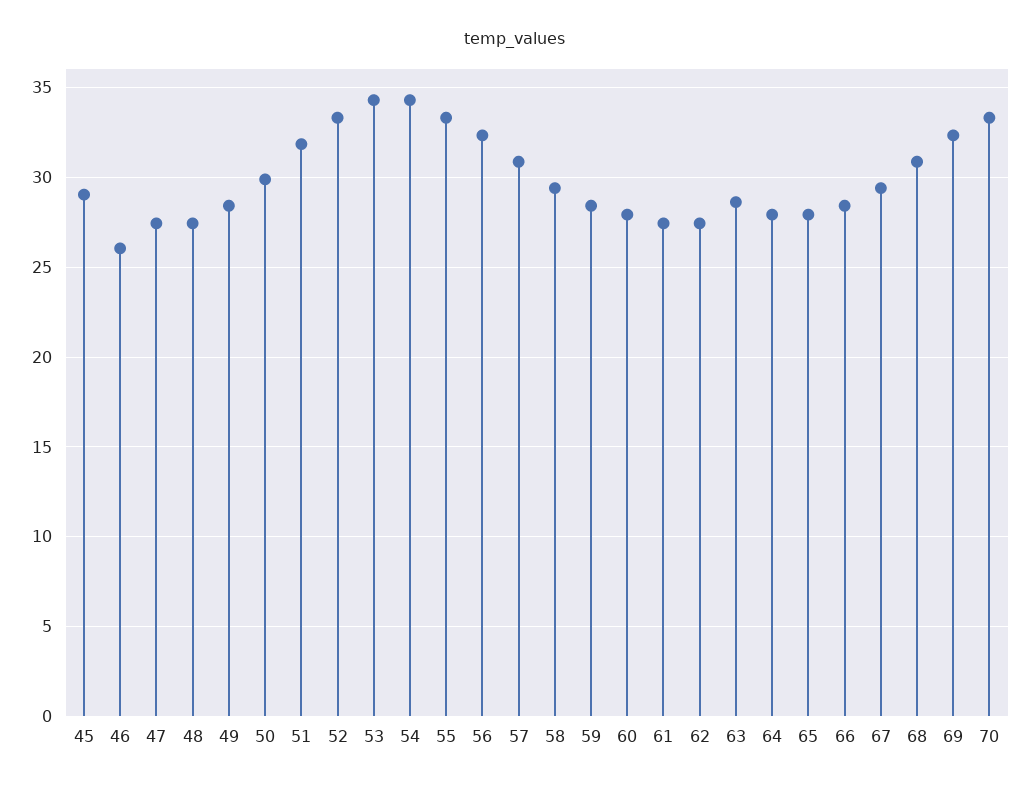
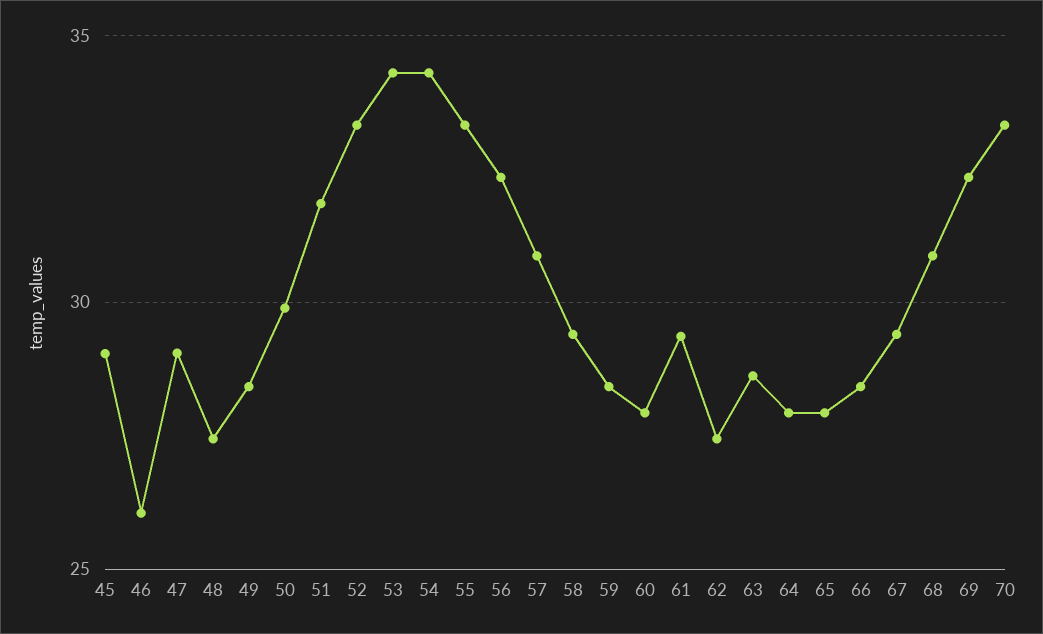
  {
    "45": 29,
    "46": 26,
-   "47": 27.5,
+   "47": 29,
    "48": 27.5,
    "49": 28.5,
    "50": 30,
    "51": 32,
    "52": 33.5,
    "53": 34.5,
    "54": 34.5,
    "55": 33.5,
    "56": 32.5,
    "57": 31,
    "58": 29.5,
    "59": 28.5,
    "60": 28,
-   "61": 27.5,
+   "61": 29.5,
    "62": 27.5,
    "63": 28.5,
    "64": 28,
    "65": 28,
    "66": 28.5,
    "67": 29.5,
    "68": 31,
    "69": 32.5,
    "70": 33.5
  }

